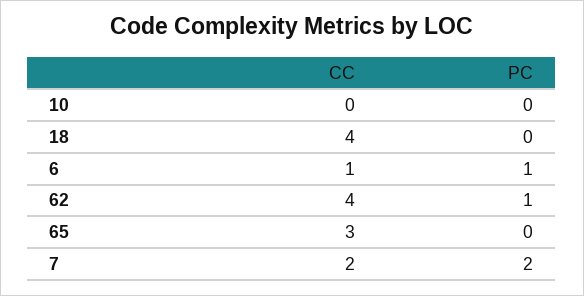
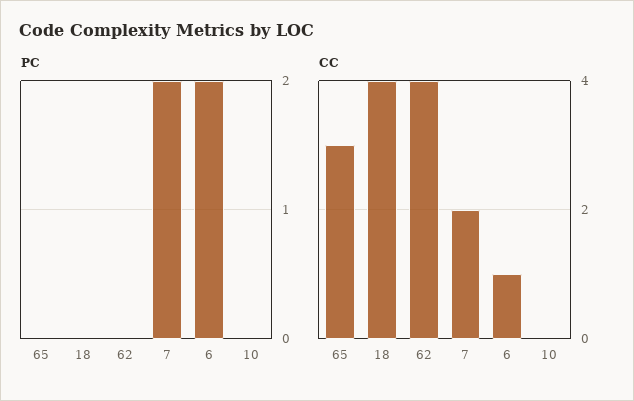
  {
    "CC": {
      "10": 0,
      "18": 4,
      "6": 1,
      "62": 4,
      "65": 3,
      "7": 2
    },
    "PC": {
      "10": 0,
      "18": 0,
-     "6": 1,
+     "6": 2,
-     "62": 1,
+     "62": 0,
      "65": 0,
      "7": 2
    }
  }

